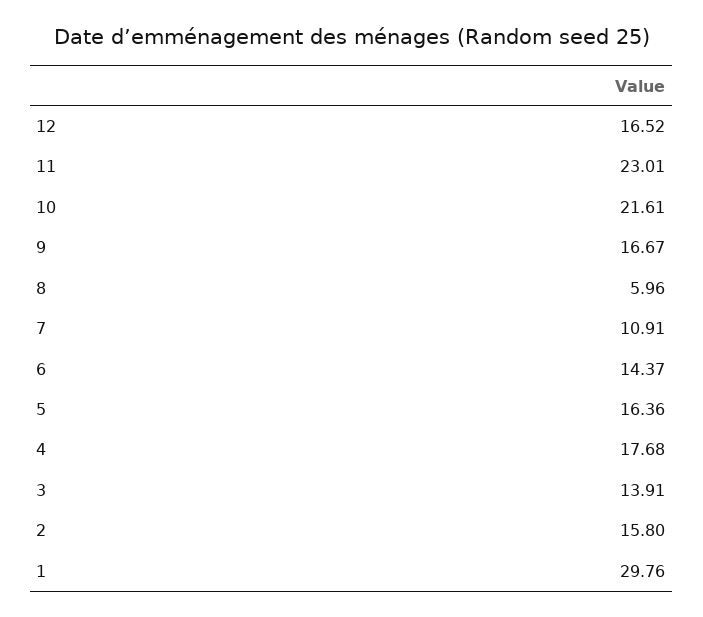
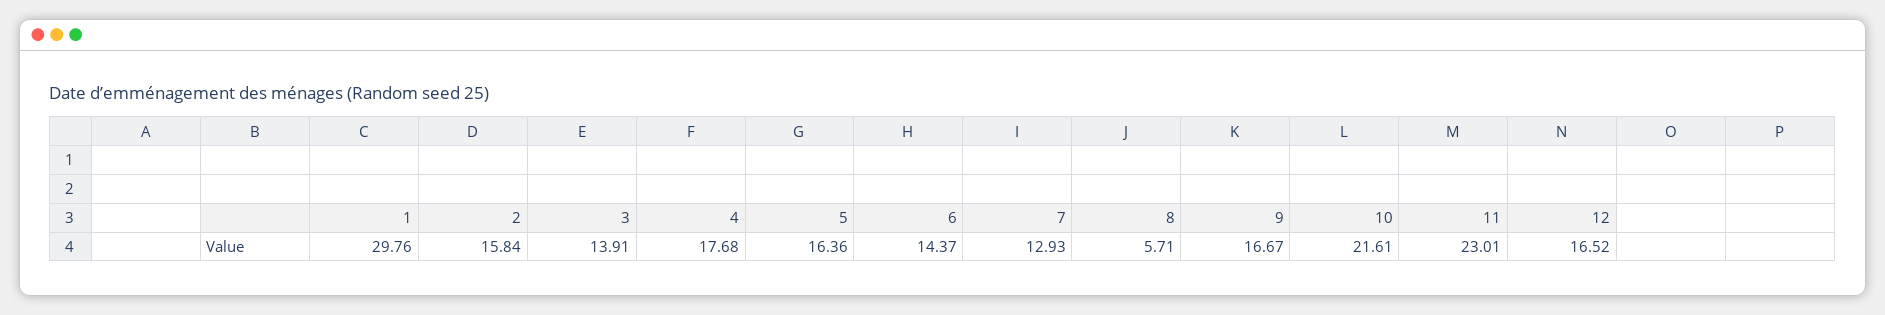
  {
    "12": 16.52,
    "11": 23.01,
    "10": 21.61,
    "9": 16.67,
-   "8": 5.96,
+   "8": 5.71,
-   "7": 10.91,
+   "7": 12.93,
    "6": 14.37,
    "5": 16.36,
    "4": 17.68,
    "3": 13.91,
-   "2": 15.8,
+   "2": 15.84,
    "1": 29.76
  }

